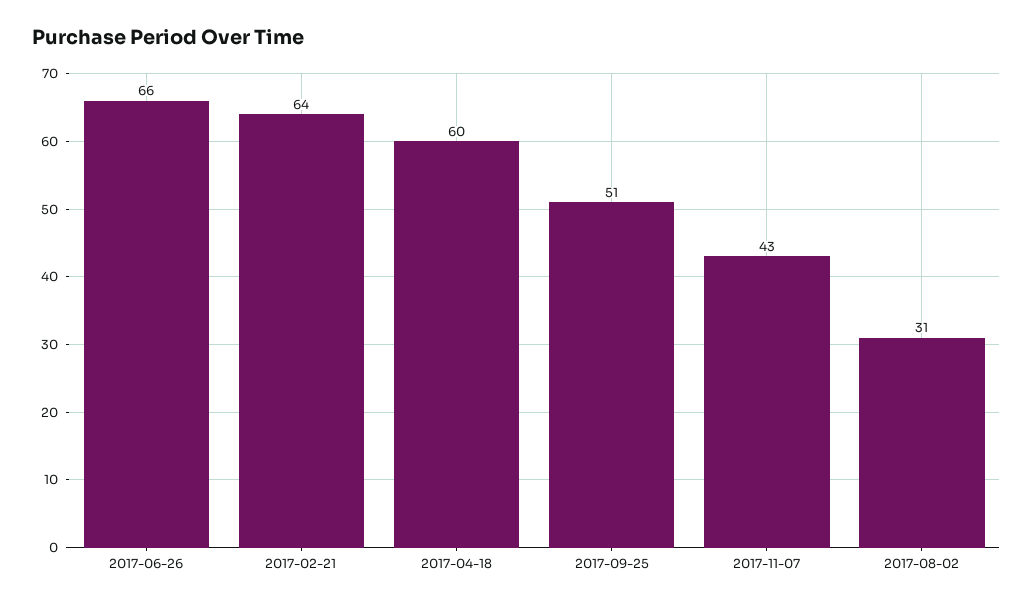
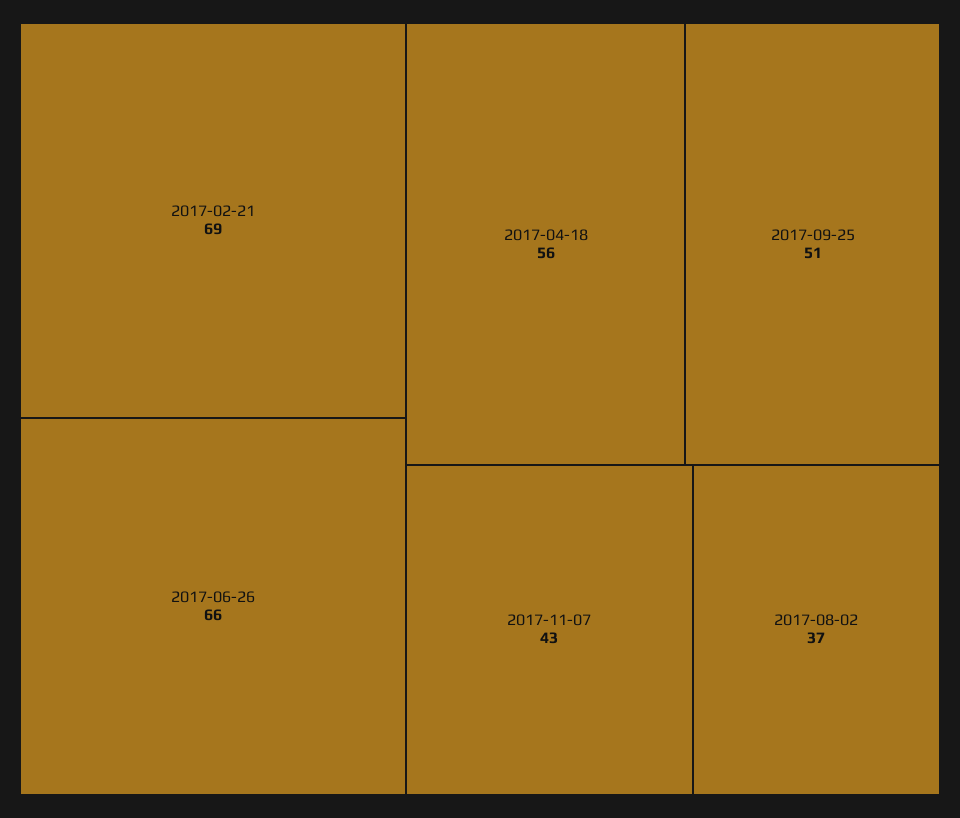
  {
    "2017-06-26": 66,
-   "2017-02-21": 64,
+   "2017-02-21": 69,
-   "2017-04-18": 60,
+   "2017-04-18": 56,
    "2017-09-25": 51,
    "2017-11-07": 43,
-   "2017-08-02": 31
+   "2017-08-02": 37
  }

